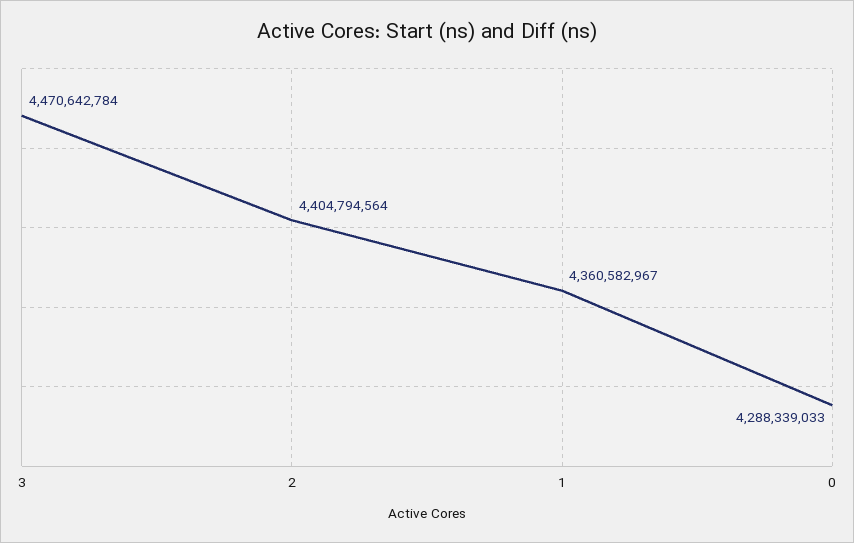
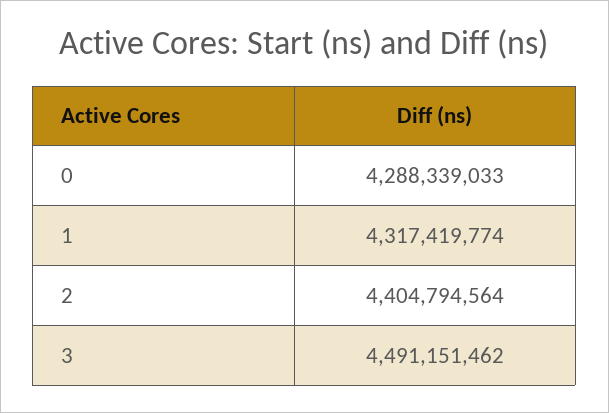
  {
-   "3": 4470642784,
+   "3": 4491151462,
    "2": 4404794564,
-   "1": 4360582967,
+   "1": 4317419774,
    "0": 4288339033
  }

